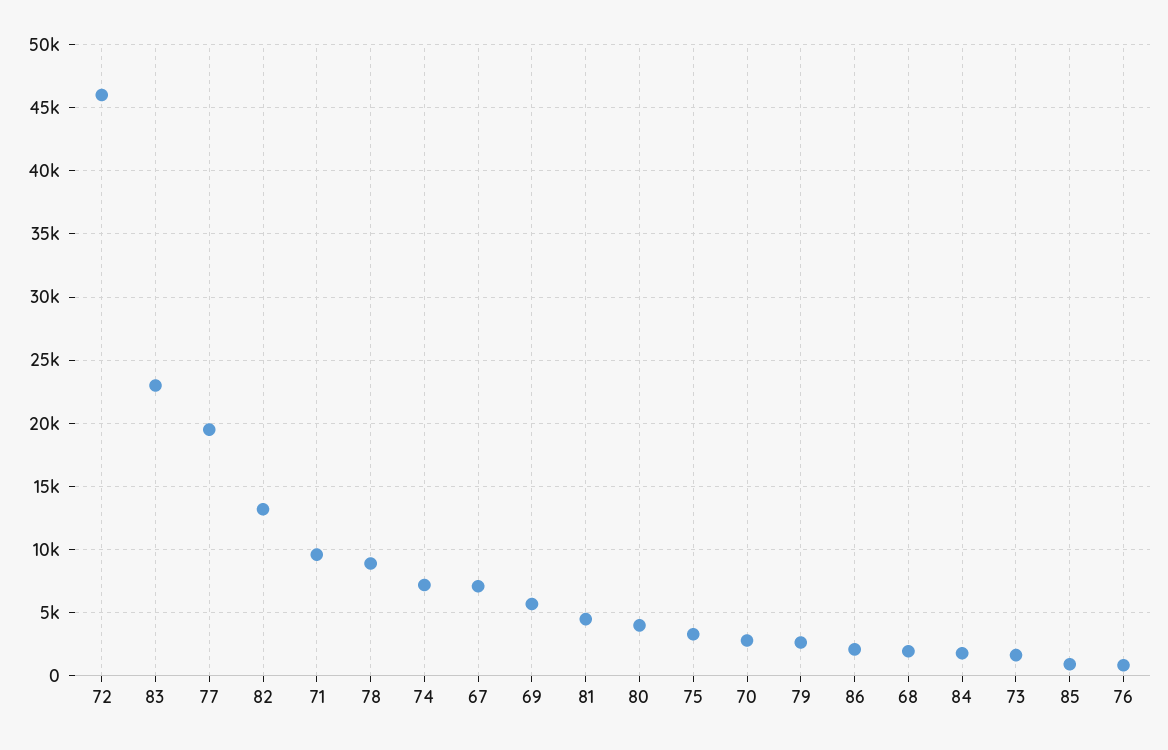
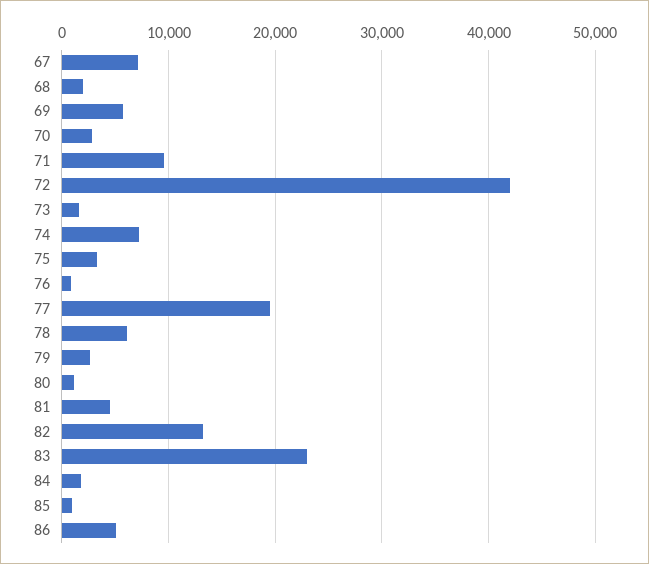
  {
-   "72": 46000,
+   "72": 42000,
    "83": 23000,
    "77": 19500,
    "82": 13000,
    "71": 9500,
-   "78": 9000,
+   "78": 6000,
    "74": 7000,
    "67": 7000,
    "69": 5500,
    "81": 4500,
-   "80": 4000,
+   "80": 1000,
    "75": 3500,
    "70": 3000,
    "79": 2500,
-   "86": 2000,
+   "86": 5000,
    "68": 2000,
    "84": 2000,
    "73": 1500,
    "85": 1000,
    "76": 1000
  }

